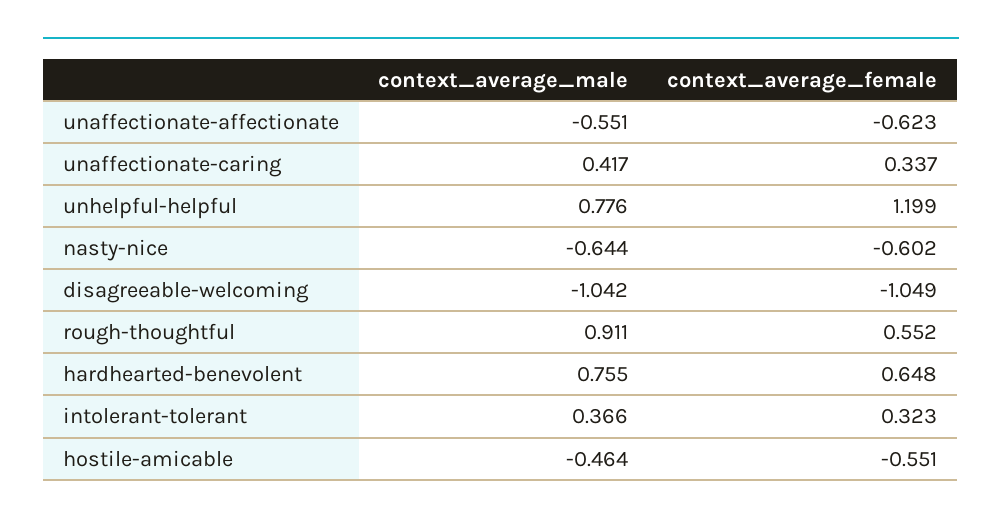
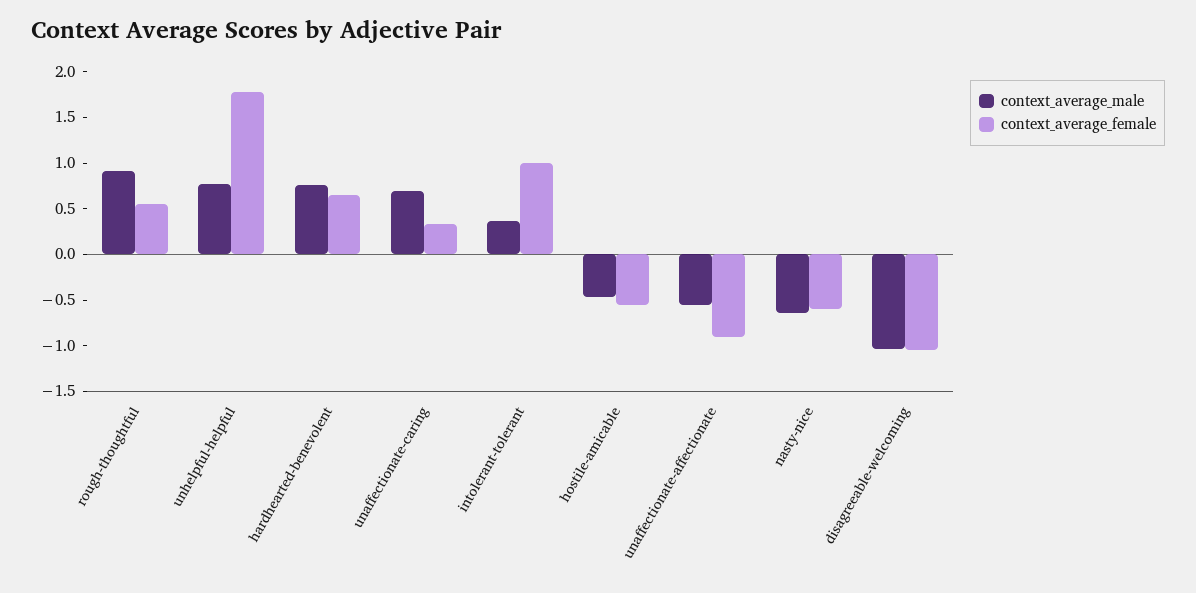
  {
    "context_average_male": {
      "unaffectionate-affectionate": -0.551,
-     "unaffectionate-caring": 0.417,
+     "unaffectionate-caring": 0.7,
      "unhelpful-helpful": 0.776,
      "nasty-nice": -0.644,
      "disagreeable-welcoming": -1.042,
      "rough-thoughtful": 0.911,
      "hardhearted-benevolent": 0.755,
      "intolerant-tolerant": 0.366,
      "hostile-amicable": -0.464
    },
    "context_average_female": {
-     "unaffectionate-affectionate": -0.623,
+     "unaffectionate-affectionate": -0.9,
      "unaffectionate-caring": 0.337,
-     "unhelpful-helpful": 1.199,
+     "unhelpful-helpful": 1.8,
      "nasty-nice": -0.602,
      "disagreeable-welcoming": -1.049,
      "rough-thoughtful": 0.552,
      "hardhearted-benevolent": 0.648,
-     "intolerant-tolerant": 0.323,
+     "intolerant-tolerant": 1,
      "hostile-amicable": -0.551
    }
  }

